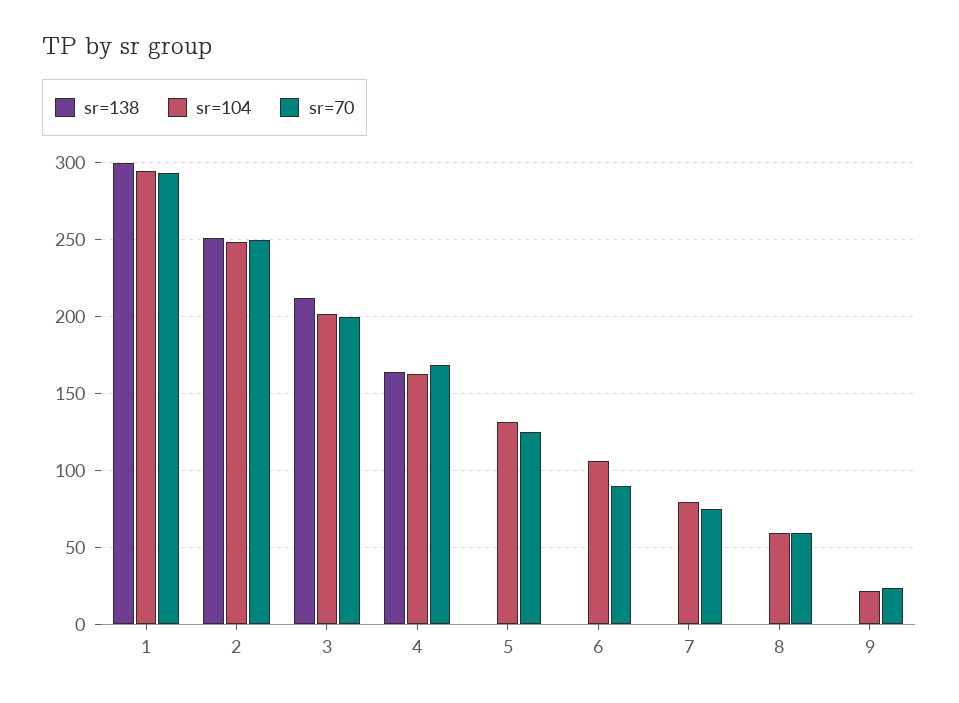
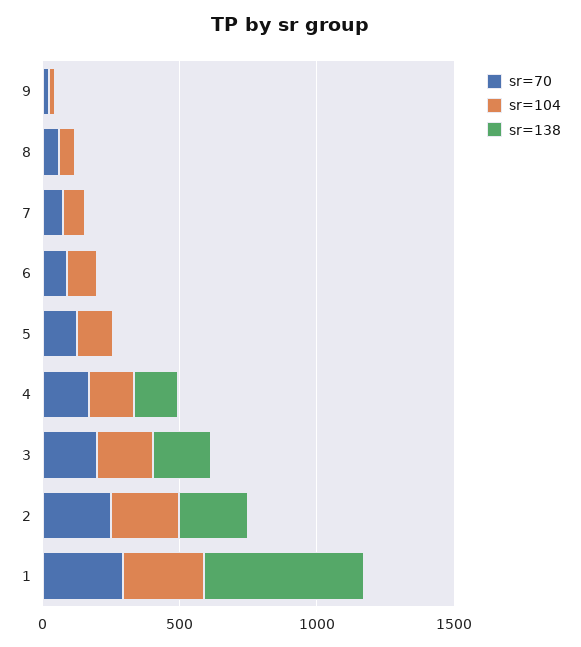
  {
    "sr=138": {
-     "1": 300,
+     "1": 600,
      "2": 250,
      "3": 210,
      "4": 165,
      "5": 0,
      "6": 0,
      "7": 0,
      "8": 0,
      "9": 0
    },
    "sr=104": {
      "1": 295,
      "2": 250,
      "3": 200,
      "4": 165,
      "5": 130,
      "6": 105,
      "7": 80,
      "8": 60,
      "9": 20
    },
    "sr=70": {
      "1": 295,
      "2": 250,
      "3": 200,
      "4": 170,
      "5": 125,
      "6": 90,
      "7": 75,
      "8": 60,
      "9": 25
    }
  }

